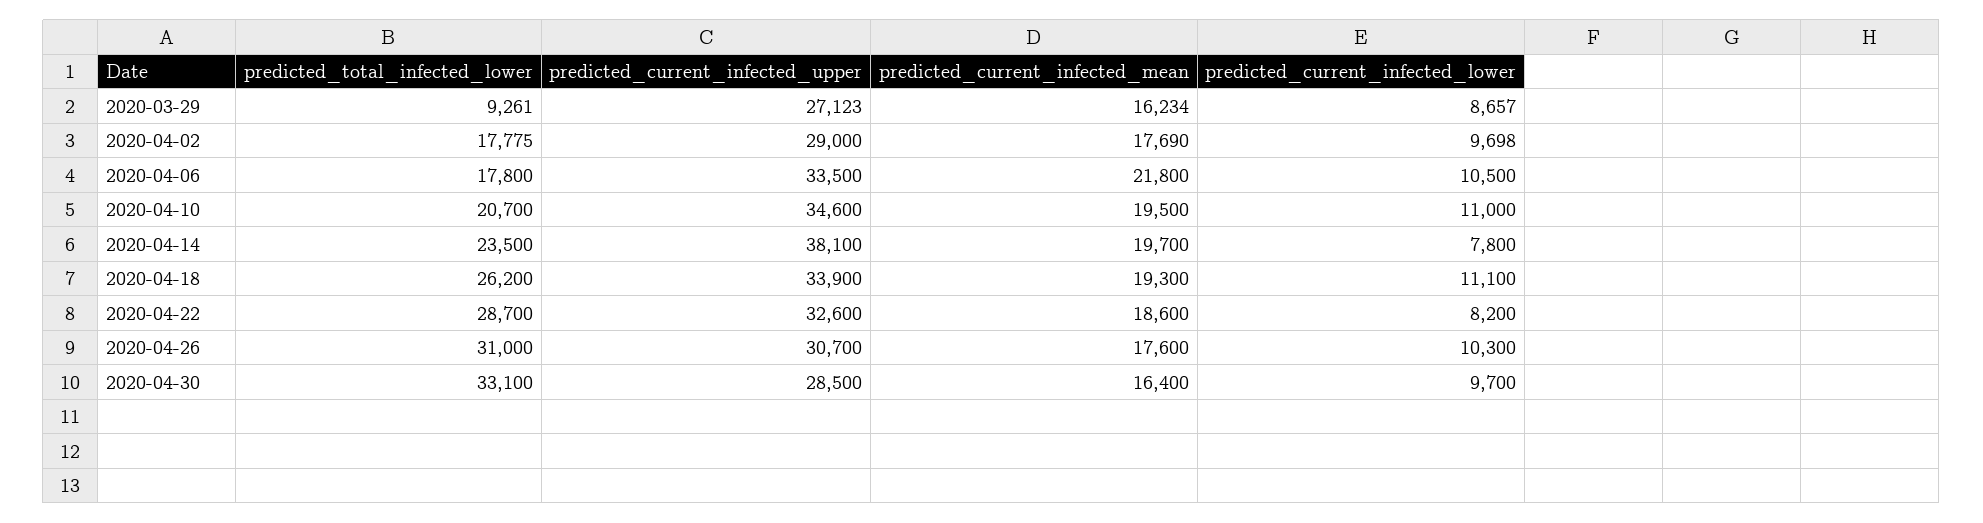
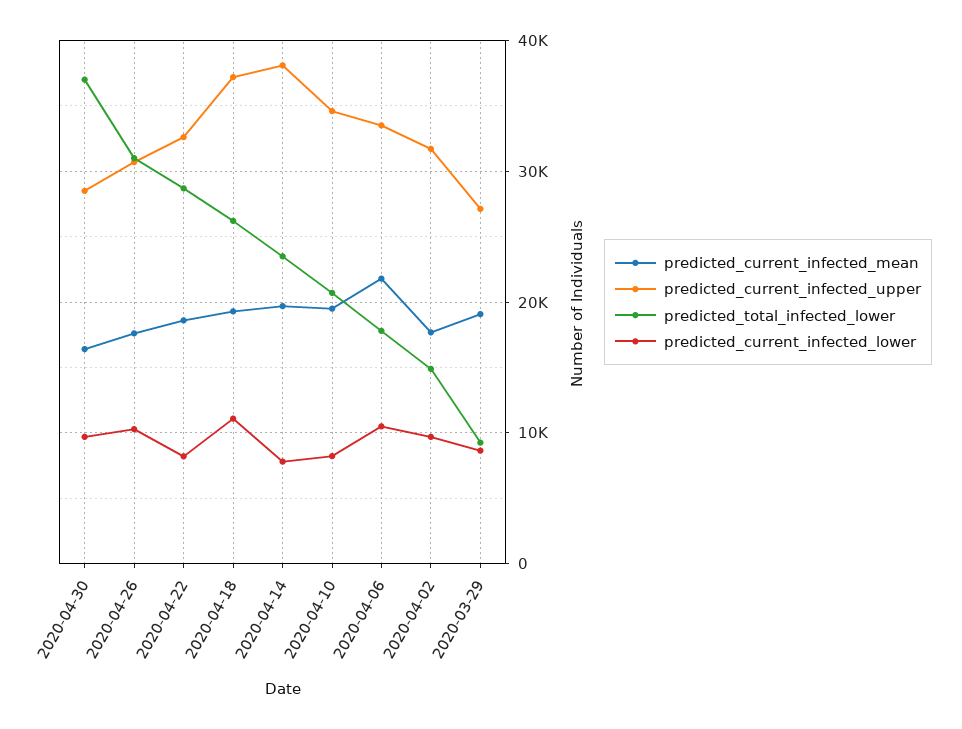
  {
    "predicted_total_infected_lower": {
      "2020-03-29": 9261,
-     "2020-04-02": 17775,
+     "2020-04-02": 15000,
      "2020-04-06": 17800,
      "2020-04-10": 20700,
      "2020-04-14": 23500,
      "2020-04-18": 26200,
      "2020-04-22": 28700,
      "2020-04-26": 31000,
-     "2020-04-30": 33100
+     "2020-04-30": 37000
    },
    "predicted_current_infected_upper": {
      "2020-03-29": 27123,
-     "2020-04-02": 29000,
+     "2020-04-02": 32000,
      "2020-04-06": 33500,
      "2020-04-10": 34600,
      "2020-04-14": 38100,
-     "2020-04-18": 33900,
+     "2020-04-18": 37000,
      "2020-04-22": 32600,
      "2020-04-26": 30700,
      "2020-04-30": 28500
    },
    "predicted_current_infected_mean": {
-     "2020-03-29": 16234,
+     "2020-03-29": 19000,
      "2020-04-02": 17690,
      "2020-04-06": 21800,
      "2020-04-10": 19500,
      "2020-04-14": 19700,
      "2020-04-18": 19300,
      "2020-04-22": 18600,
      "2020-04-26": 17600,
      "2020-04-30": 16400
    },
    "predicted_current_infected_lower": {
      "2020-03-29": 8657,
      "2020-04-02": 9698,
      "2020-04-06": 10500,
-     "2020-04-10": 11000,
+     "2020-04-10": 8000,
      "2020-04-14": 7800,
      "2020-04-18": 11100,
      "2020-04-22": 8200,
      "2020-04-26": 10300,
      "2020-04-30": 9700
    }
  }

